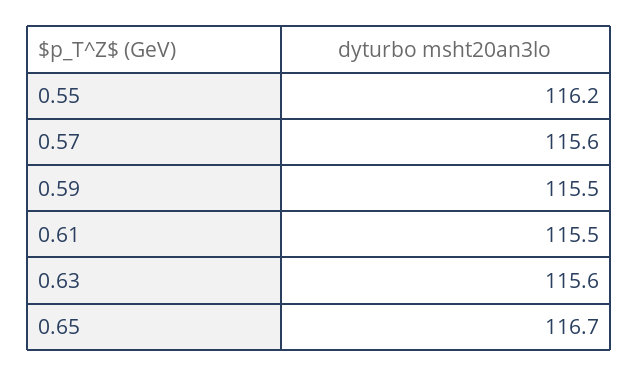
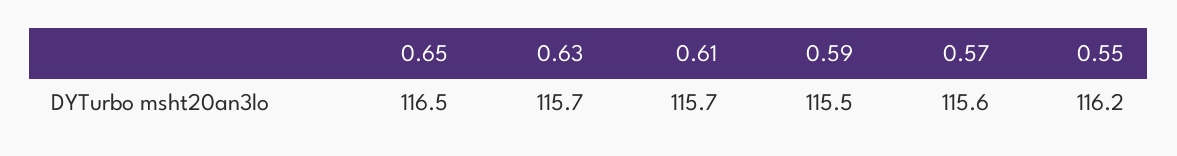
  {
    "0.55": 116.2,
    "0.57": 115.6,
    "0.59": 115.5,
-   "0.61": 115.5,
+   "0.61": 115.7,
-   "0.63": 115.6,
+   "0.63": 115.7,
-   "0.65": 116.7
+   "0.65": 116.5
  }

